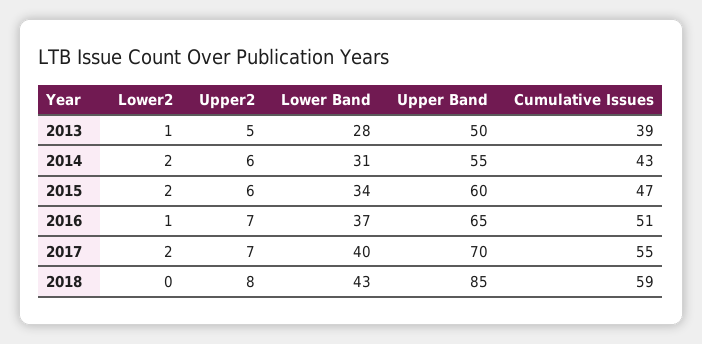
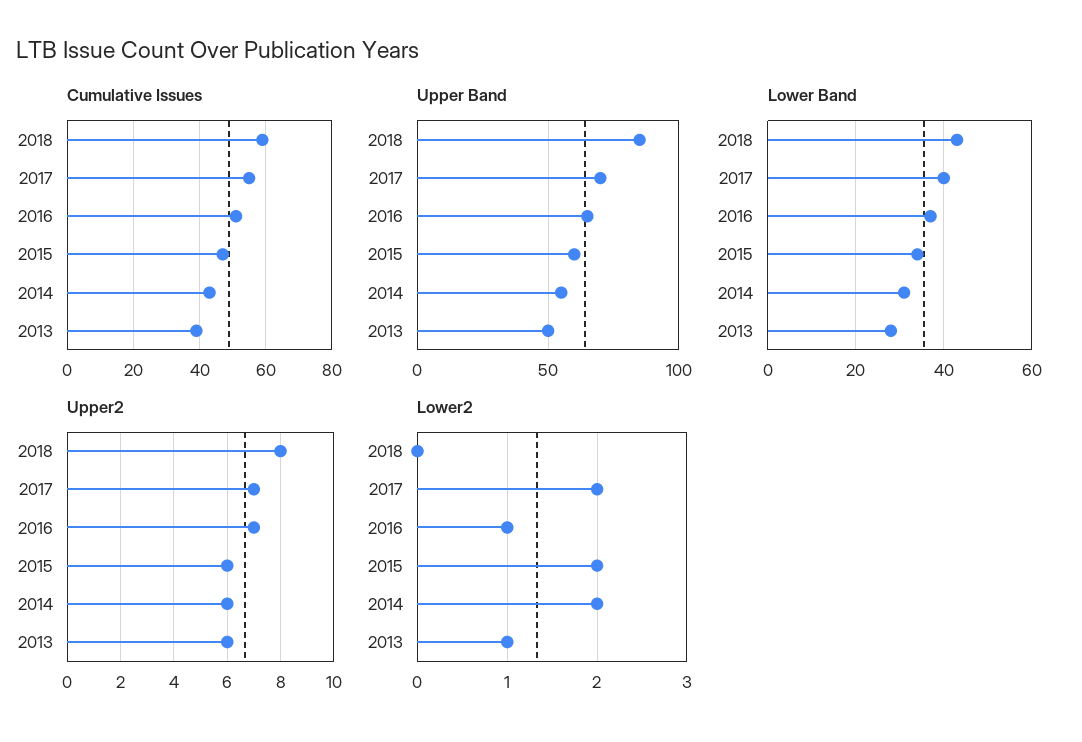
  {
    "Lower2": {
      "2013": 1,
      "2014": 2,
      "2015": 2,
      "2016": 1,
      "2017": 2,
      "2018": 0
    },
    "Upper2": {
-     "2013": 5,
+     "2013": 6,
      "2014": 6,
      "2015": 6,
      "2016": 7,
      "2017": 7,
      "2018": 8
    },
    "Lower Band": {
      "2013": 28,
      "2014": 31,
      "2015": 34,
      "2016": 37,
      "2017": 40,
      "2018": 43
    },
    "Upper Band": {
      "2013": 50,
      "2014": 55,
      "2015": 60,
      "2016": 65,
      "2017": 70,
      "2018": 85
    },
    "Cumulative Issues": {
      "2013": 39,
      "2014": 43,
      "2015": 47,
      "2016": 51,
      "2017": 55,
      "2018": 59
    }
  }

